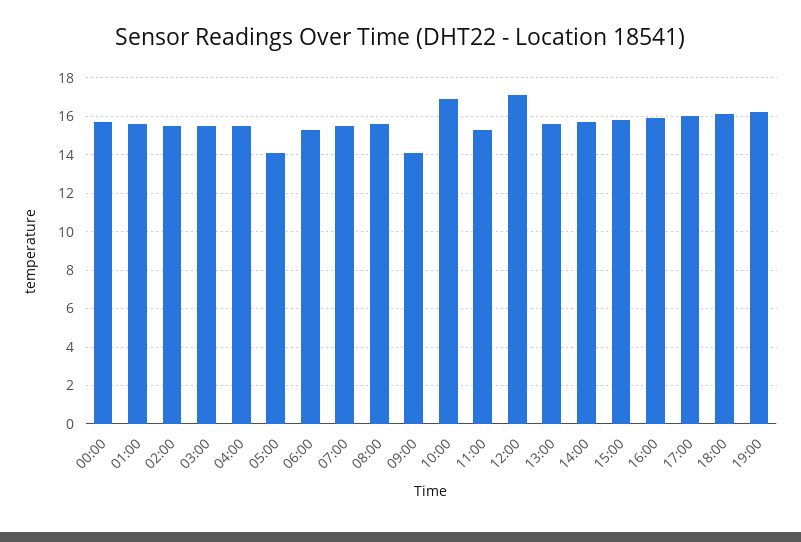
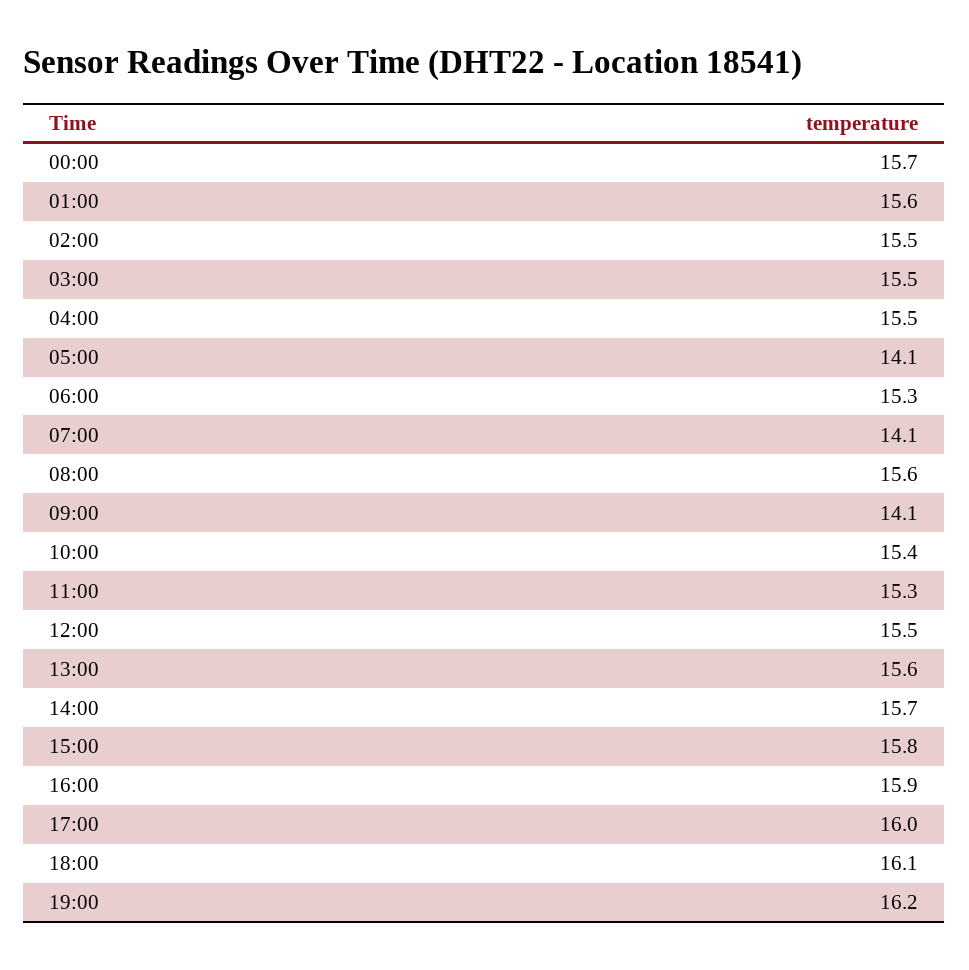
  {
    "00:00": 15.7,
    "01:00": 15.6,
    "02:00": 15.5,
    "03:00": 15.5,
    "04:00": 15.5,
    "05:00": 14.1,
    "06:00": 15.3,
-   "07:00": 15.5,
+   "07:00": 14.1,
    "08:00": 15.6,
    "09:00": 14.1,
-   "10:00": 17,
+   "10:00": 15.4,
    "11:00": 15.3,
-   "12:00": 17,
+   "12:00": 15.5,
    "13:00": 15.6,
    "14:00": 15.7,
    "15:00": 15.8,
    "16:00": 15.9,
    "17:00": 16,
    "18:00": 16.1,
    "19:00": 16.2
  }

